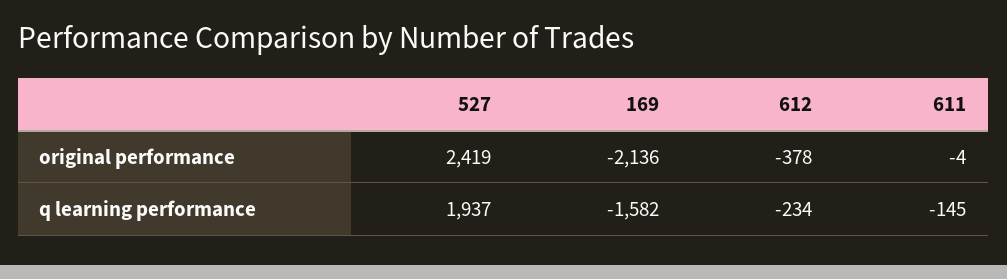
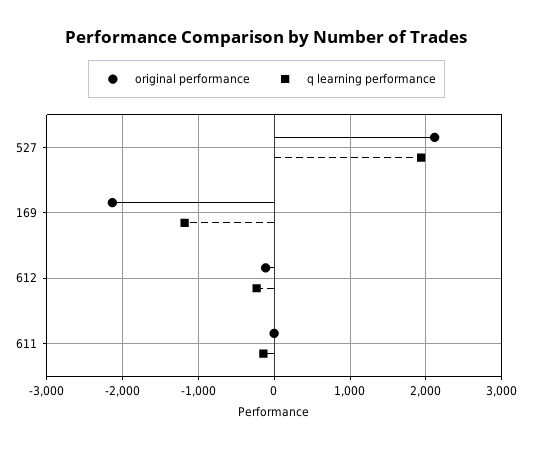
  {
    "original performance": {
-     "527": 2419,
+     "527": 2100,
      "169": -2136,
-     "612": -378,
+     "612": -100,
      "611": -4
    },
    "q learning performance": {
      "527": 1937,
-     "169": -1582,
+     "169": -1200,
      "612": -234,
      "611": -145
    }
  }

